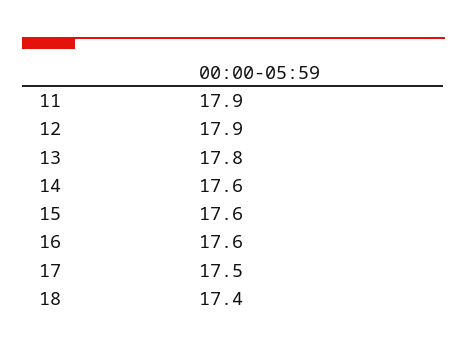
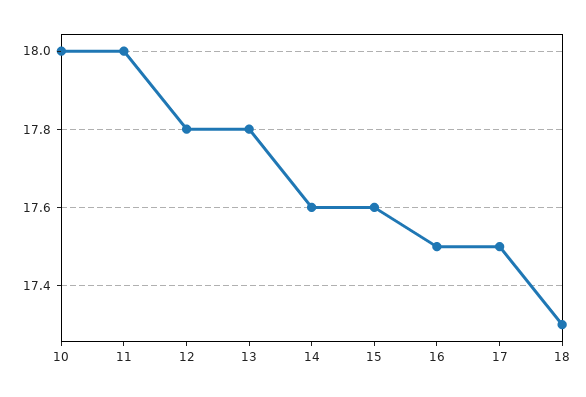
  {
-   "11": 17.9,
+   "11": 18,
-   "12": 17.9,
+   "12": 17.8,
    "13": 17.8,
    "14": 17.6,
    "15": 17.6,
-   "16": 17.6,
+   "16": 17.5,
    "17": 17.5,
-   "18": 17.4
+   "18": 17.3,
+   "10": 18
  }

